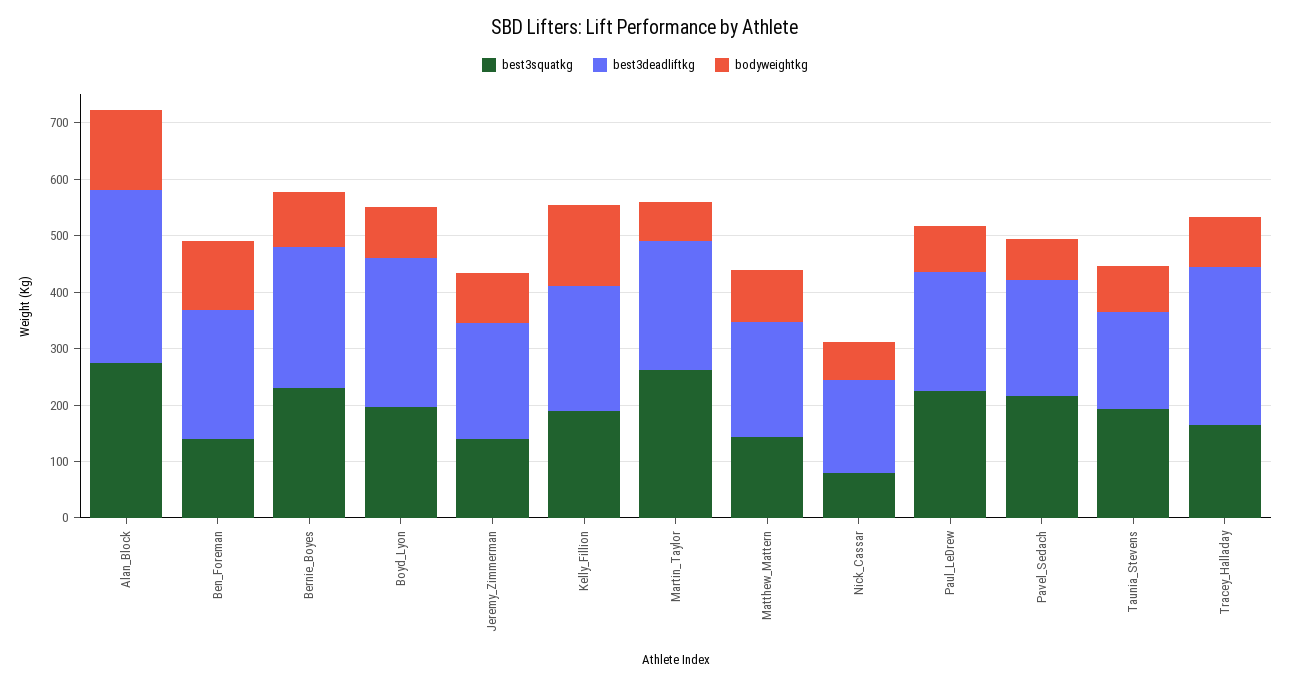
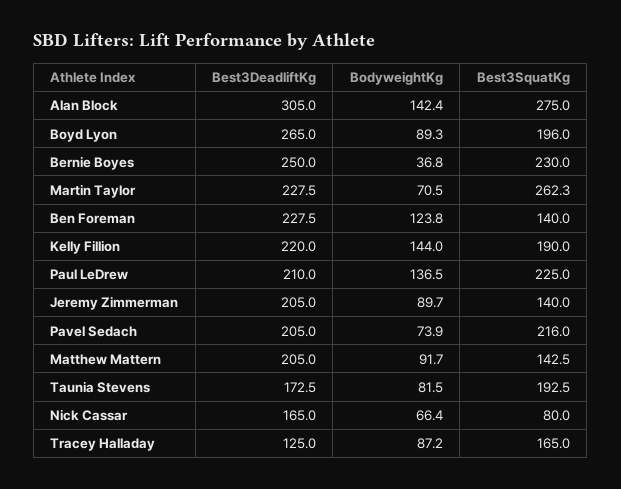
  {
    "best3squatkg": {
      "Alan_Block": 275,
      "Ben_Foreman": 140,
      "Bernie_Boyes": 230,
      "Boyd_Lyon": 196,
      "Jeremy_Zimmerman": 140,
      "Kelly_Fillion": 190,
      "Martin_Taylor": 262.3,
      "Matthew_Mattern": 142.5,
      "Nick_Cassar": 80,
      "Paul_LeDrew": 225,
      "Pavel_Sedach": 216,
      "Taunia_Stevens": 192.5,
      "Tracey_Halladay": 165
    },
    "best3deadliftkg": {
      "Alan_Block": 305,
      "Ben_Foreman": 227.5,
      "Bernie_Boyes": 250,
      "Boyd_Lyon": 265,
      "Jeremy_Zimmerman": 205,
      "Kelly_Fillion": 220,
      "Martin_Taylor": 227.5,
      "Matthew_Mattern": 205,
      "Nick_Cassar": 165,
      "Paul_LeDrew": 210,
      "Pavel_Sedach": 205,
      "Taunia_Stevens": 172.5,
-     "Tracey_Halladay": 280
+     "Tracey_Halladay": 125
    },
    "bodyweightkg": {
      "Alan_Block": 142.4,
      "Ben_Foreman": 123.8,
-     "Bernie_Boyes": 100,
+     "Bernie_Boyes": 36.8,
      "Boyd_Lyon": 89.3,
      "Jeremy_Zimmerman": 89.7,
      "Kelly_Fillion": 144,
      "Martin_Taylor": 70.5,
      "Matthew_Mattern": 91.7,
      "Nick_Cassar": 66.4,
-     "Paul_LeDrew": 80,
+     "Paul_LeDrew": 136.5,
      "Pavel_Sedach": 73.9,
      "Taunia_Stevens": 81.5,
      "Tracey_Halladay": 87.2
    }
  }

